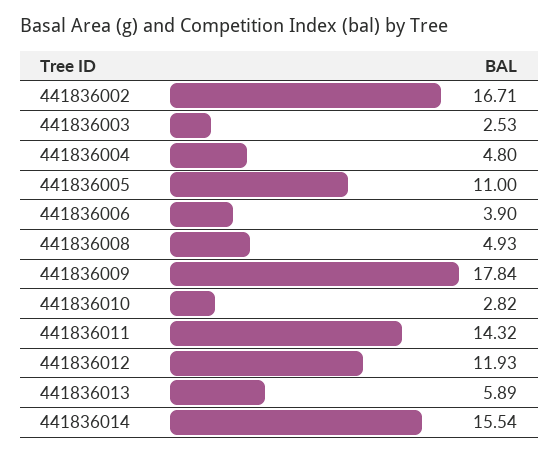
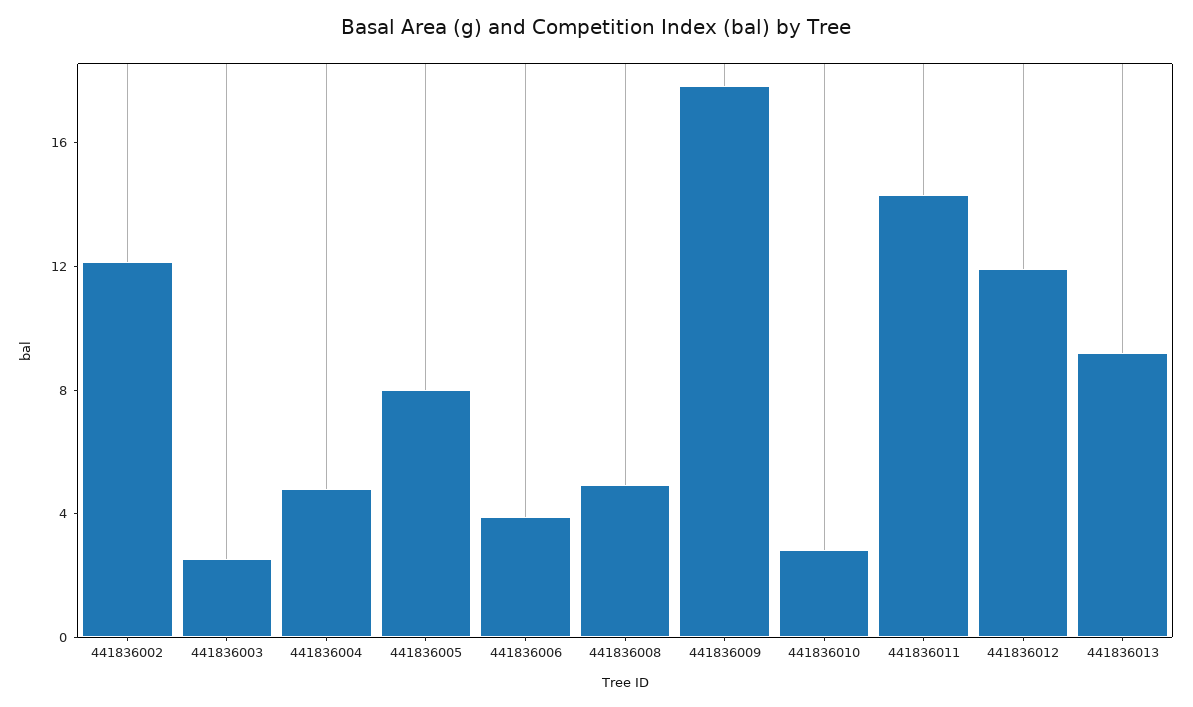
  {
-   "441836002": 16.71,
+   "441836002": 12,
    "441836003": 2.53,
    "441836004": 4.8,
-   "441836005": 11,
+   "441836005": 8,
    "441836006": 3.9,
    "441836008": 4.93,
    "441836009": 17.84,
    "441836010": 2.82,
    "441836011": 14.32,
    "441836012": 11.93,
-   "441836013": 5.89,
+   "441836013": 9
-   "441836014": 15.54
  }

